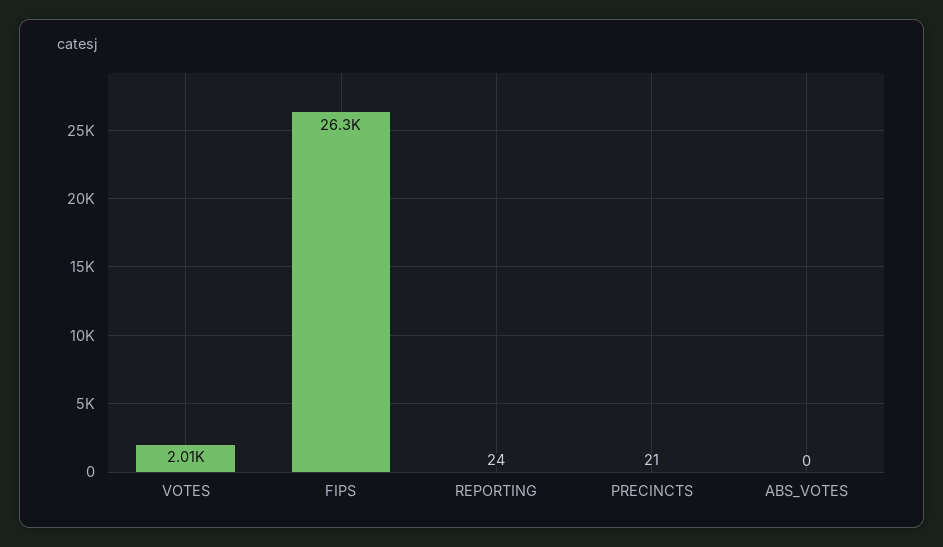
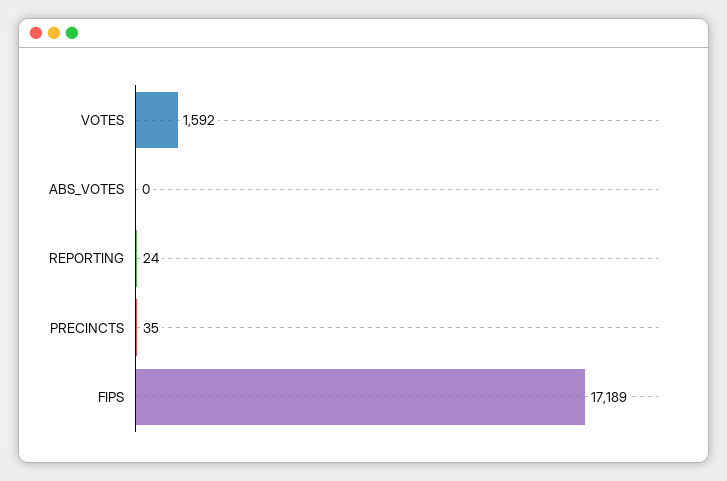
  {
-   "VOTES": 2010,
+   "VOTES": 1592,
-   "FIPS": 26300,
+   "FIPS": 17189,
    "REPORTING": 24,
-   "PRECINCTS": 21,
+   "PRECINCTS": 35,
    "ABS_VOTES": 0
  }

